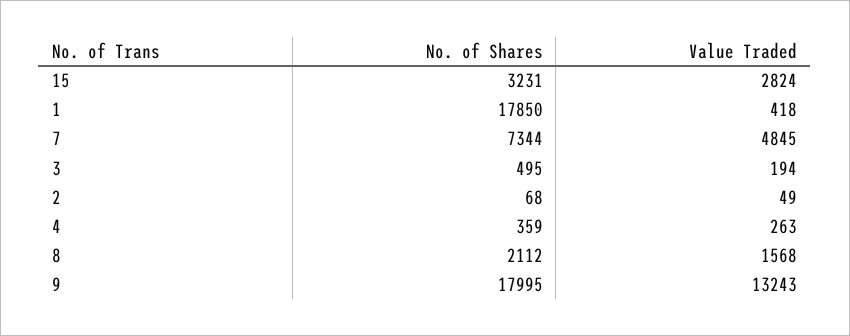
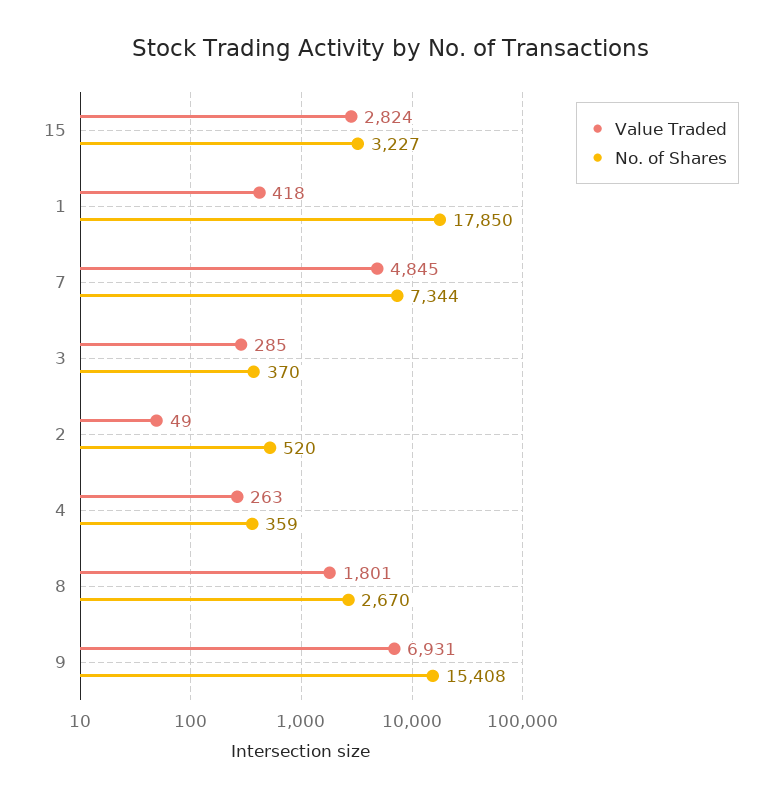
  {
    "No. of Shares": {
-     "15": 3231,
+     "15": 3227,
      "1": 17850,
      "7": 7344,
-     "3": 495,
+     "3": 370,
-     "2": 68,
+     "2": 520,
      "4": 359,
-     "8": 2112,
+     "8": 2670,
-     "9": 17995
+     "9": 15408
    },
    "Value Traded": {
      "15": 2824,
      "1": 418,
      "7": 4845,
-     "3": 194,
+     "3": 285,
      "2": 49,
      "4": 263,
-     "8": 1568,
+     "8": 1801,
-     "9": 13243
+     "9": 6931
    }
  }

